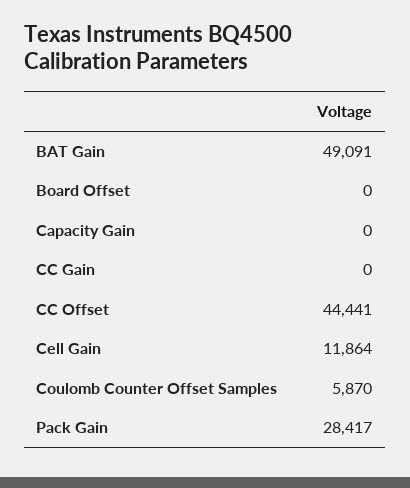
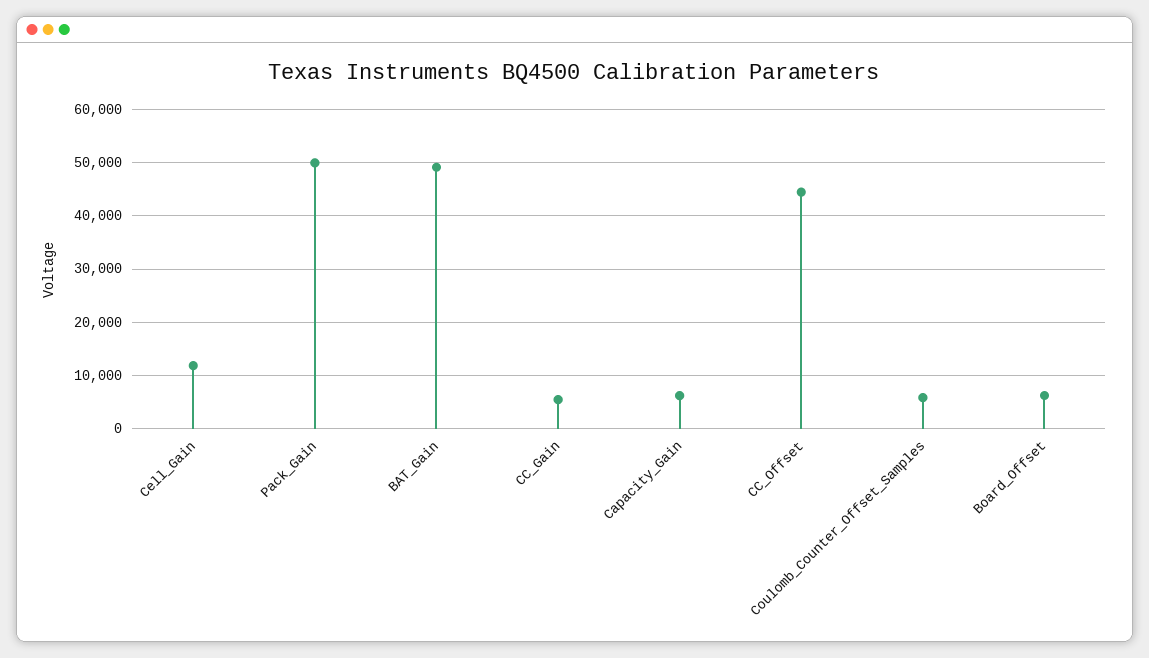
  {
    "BAT Gain": 49091,
-   "Board Offset": 0,
+   "Board Offset": 6000,
-   "Capacity Gain": 0,
+   "Capacity Gain": 6000,
-   "CC Gain": 0,
+   "CC Gain": 6000,
    "CC Offset": 44441,
    "Cell Gain": 11864,
    "Coulomb Counter Offset Samples": 5870,
-   "Pack Gain": 28417
+   "Pack Gain": 50000
  }

